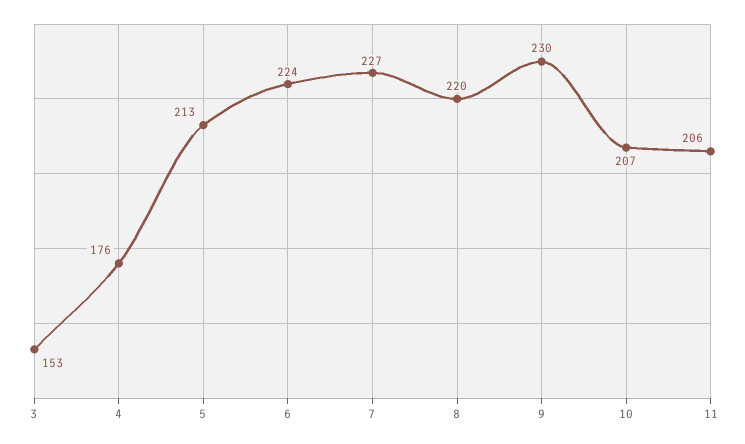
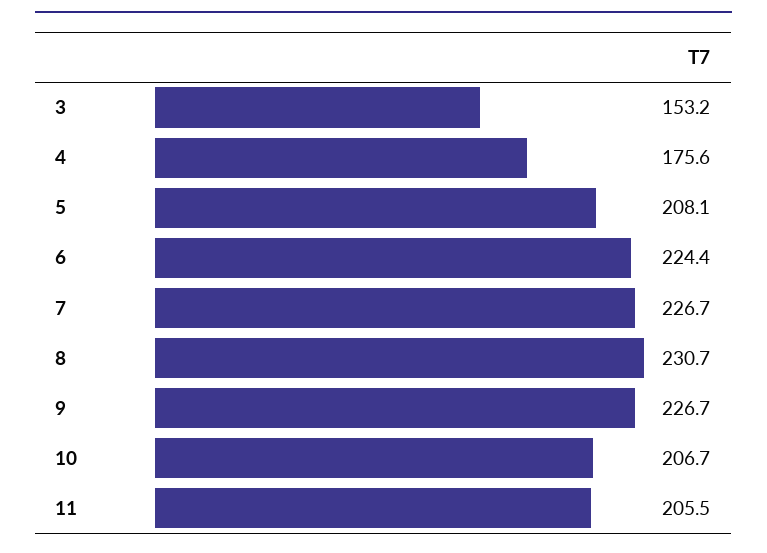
  {
    "3": 153.2,
    "4": 175.6,
-   "5": 213,
+   "5": 208.1,
    "6": 224.4,
    "7": 226.7,
-   "8": 220,
+   "8": 230.7,
-   "9": 230,
+   "9": 226.7,
    "10": 206.7,
    "11": 205.5
  }

